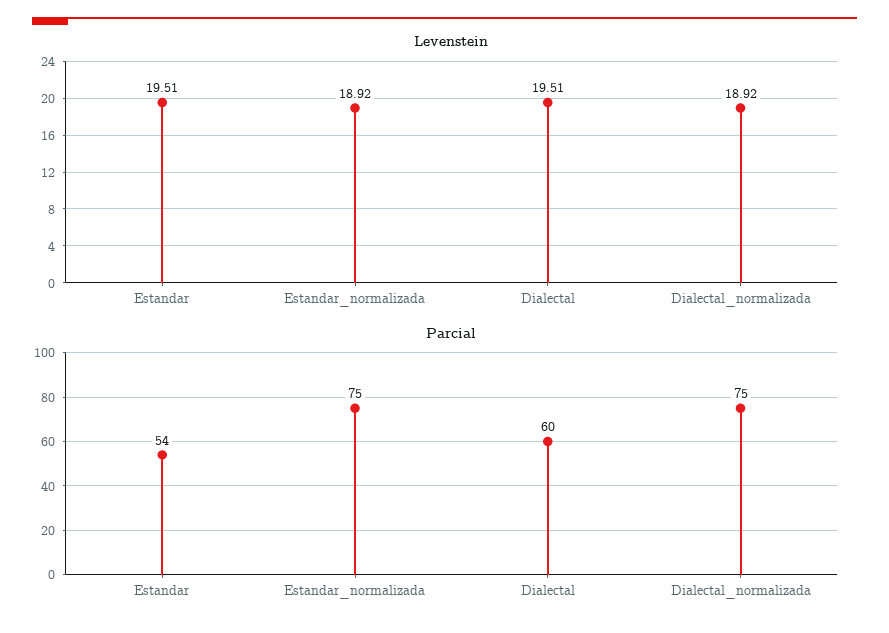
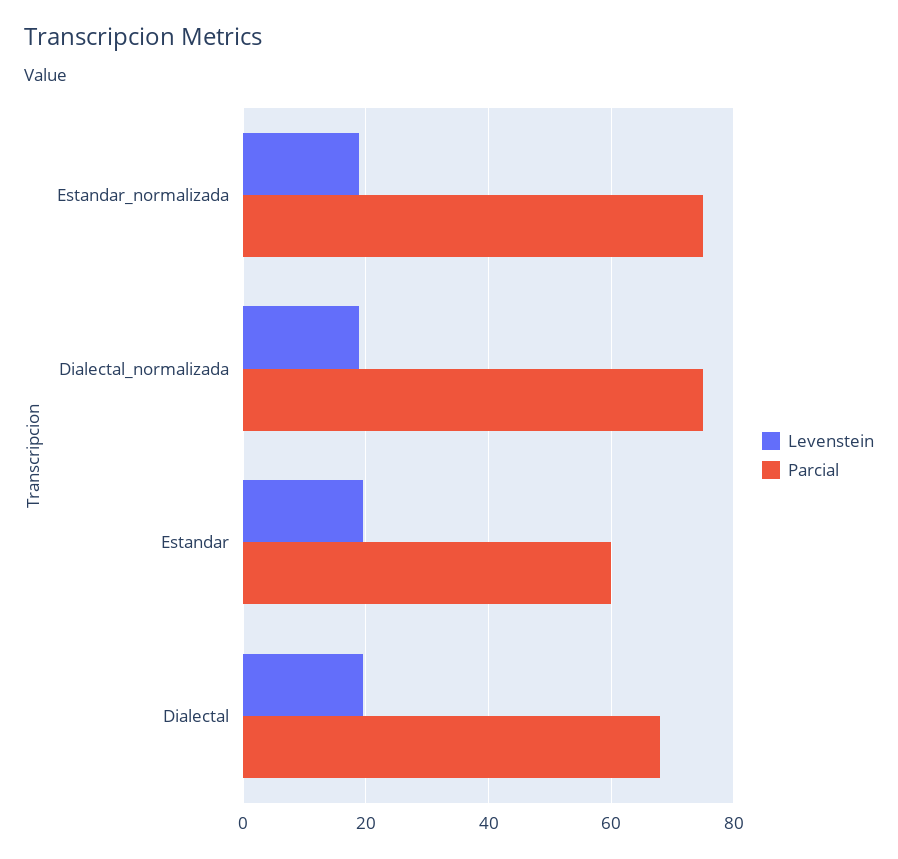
  {
    "Levenstein": {
      "Estandar": 19.51,
      "Estandar_normalizada": 18.92,
      "Dialectal": 19.51,
      "Dialectal_normalizada": 18.92
    },
    "Parcial": {
-     "Estandar": 54,
+     "Estandar": 60,
      "Estandar_normalizada": 75,
-     "Dialectal": 60,
+     "Dialectal": 68,
      "Dialectal_normalizada": 75
    }
  }

